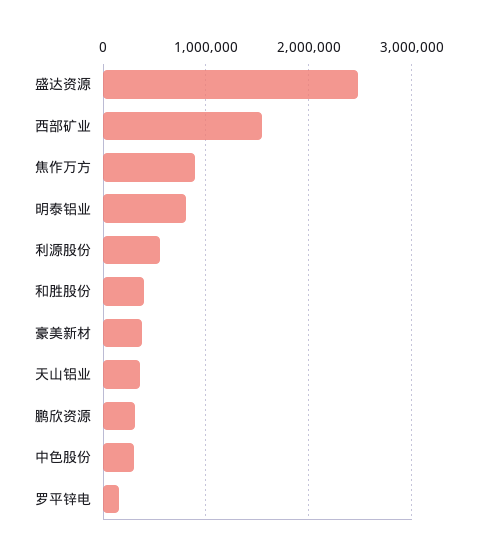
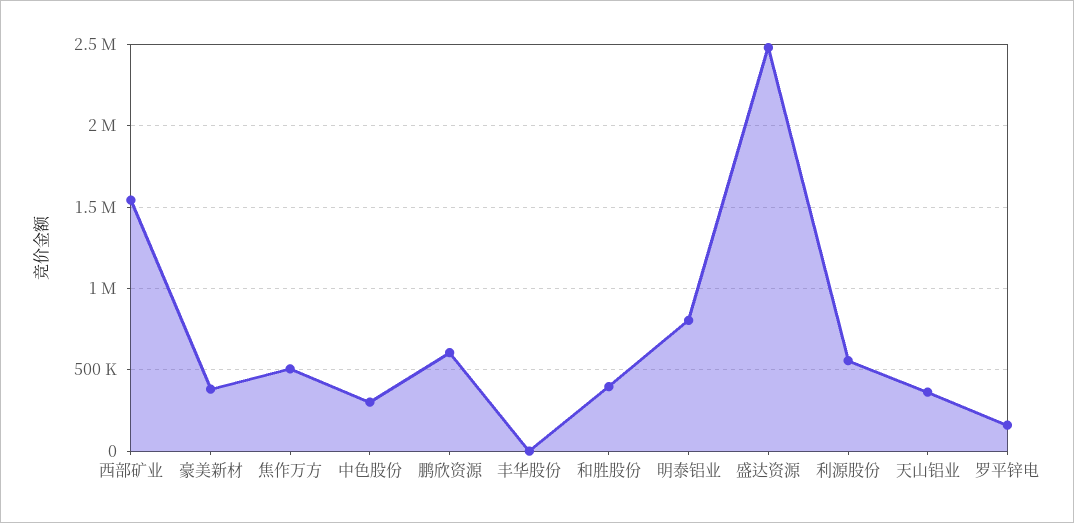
  {
    "盛达资源": 2500000,
    "西部矿业": 1550000,
-   "焦作万方": 900000,
+   "焦作万方": 500000,
    "明泰铝业": 800000,
    "利源股份": 550000,
    "和胜股份": 400000,
    "豪美新材": 400000,
    "天山铝业": 350000,
-   "鹏欣资源": 300000,
+   "鹏欣资源": 600000,
    "中色股份": 300000,
-   "罗平锌电": 150000
+   "罗平锌电": 150000,
+   "丰华股份": 0
  }

